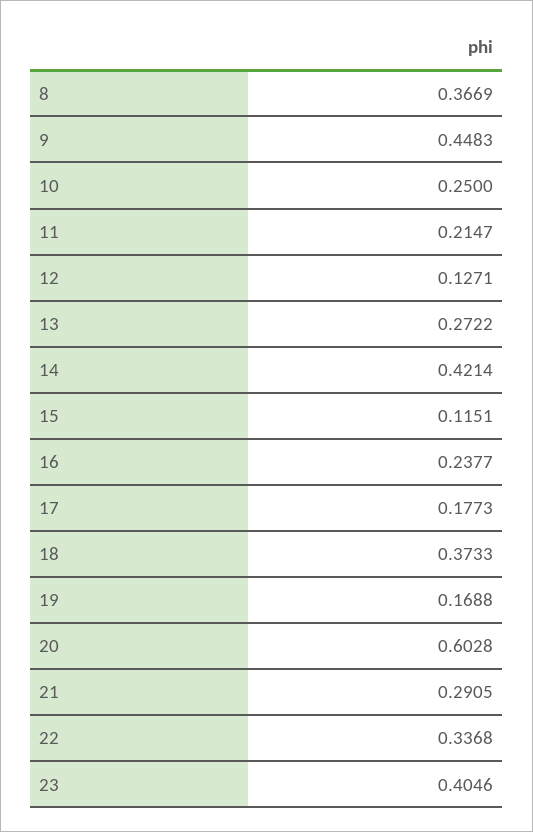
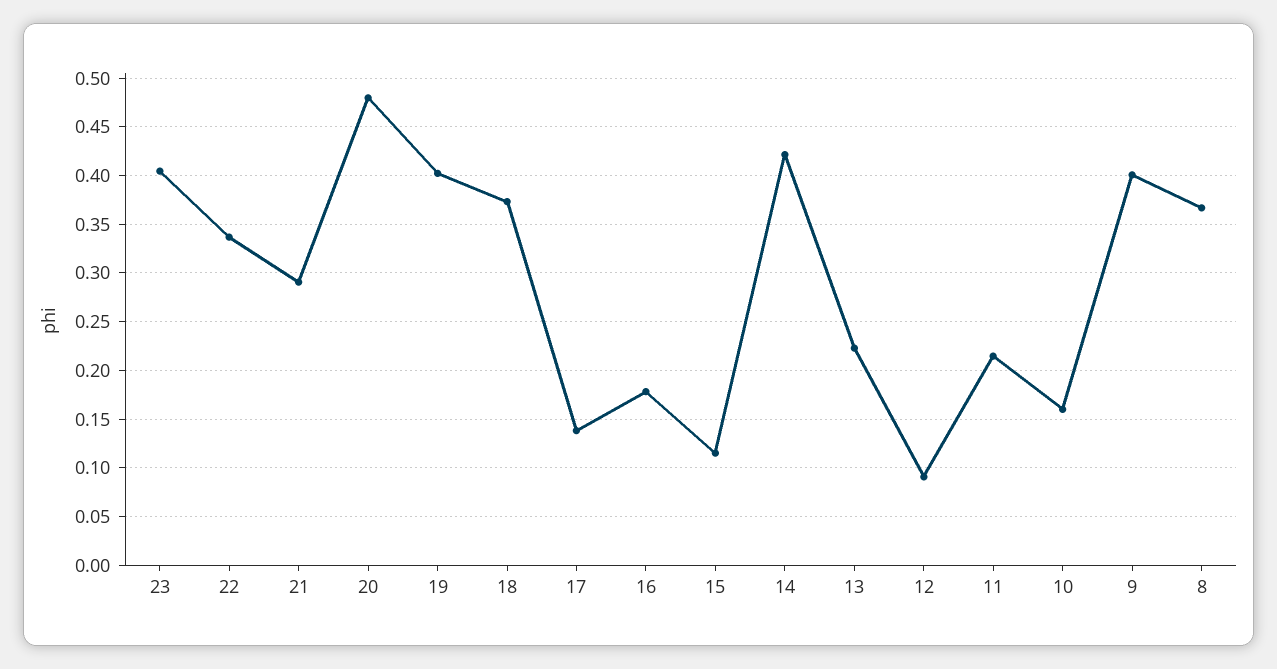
  {
    "8": 0.3669,
-   "9": 0.4483,
+   "9": 0.4,
-   "10": 0.25,
+   "10": 0.16,
    "11": 0.2147,
-   "12": 0.1271,
+   "12": 0.09,
-   "13": 0.2722,
+   "13": 0.22,
    "14": 0.4214,
    "15": 0.1151,
-   "16": 0.2377,
+   "16": 0.18,
-   "17": 0.1773,
+   "17": 0.14,
    "18": 0.3733,
-   "19": 0.1688,
+   "19": 0.4,
-   "20": 0.6028,
+   "20": 0.48,
    "21": 0.2905,
    "22": 0.3368,
    "23": 0.4046
  }

